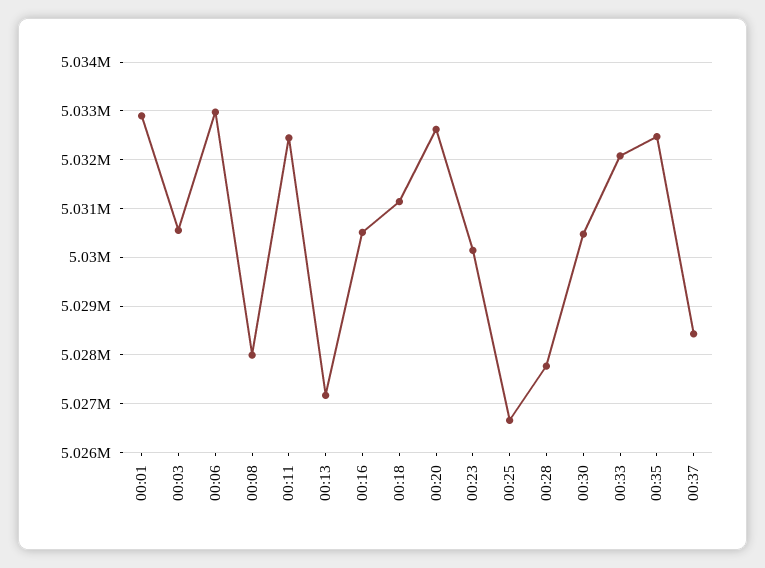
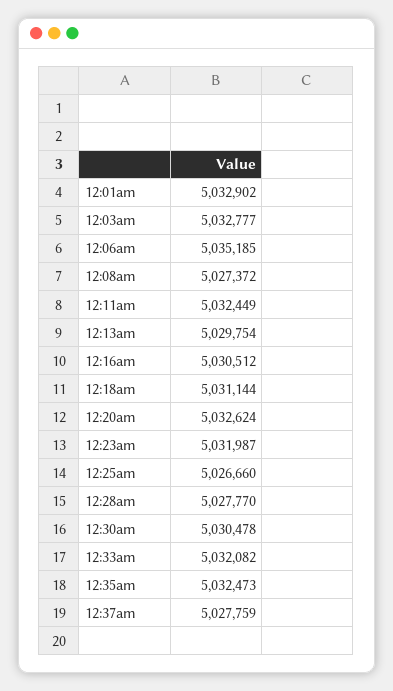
  {
    "00:01": 5032902,
-   "00:03": 5030600,
+   "00:03": 5032777,
-   "00:06": 5033000,
+   "00:06": 5035185,
-   "00:08": 5028000,
+   "00:08": 5027372,
    "00:11": 5032449,
-   "00:13": 5027200,
+   "00:13": 5029754,
    "00:16": 5030512,
    "00:18": 5031144,
    "00:20": 5032624,
-   "00:23": 5030200,
+   "00:23": 5031987,
    "00:25": 5026660,
    "00:28": 5027770,
    "00:30": 5030478,
    "00:33": 5032082,
    "00:35": 5032473,
-   "00:37": 5028400
+   "00:37": 5027759
  }

